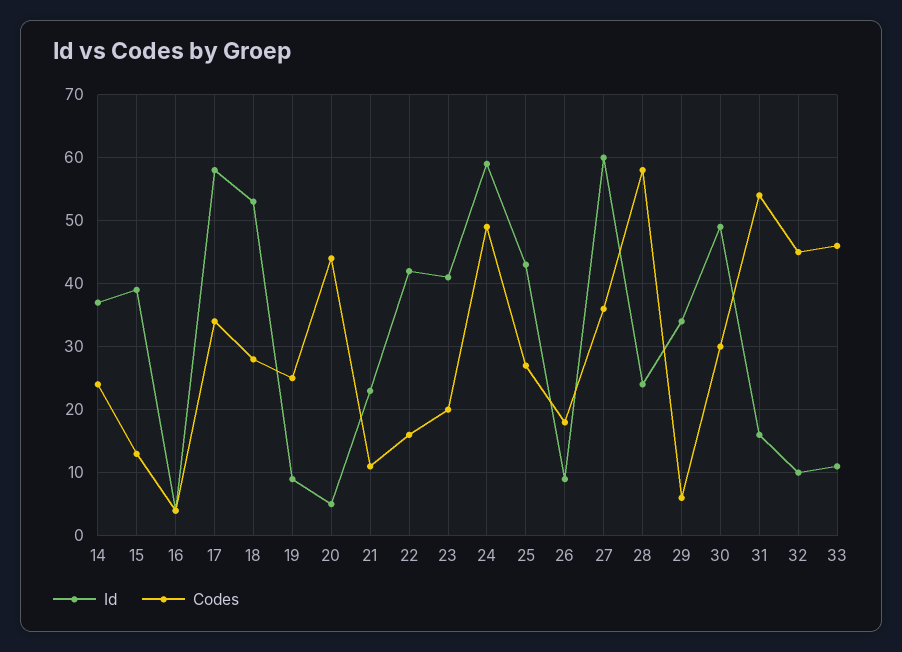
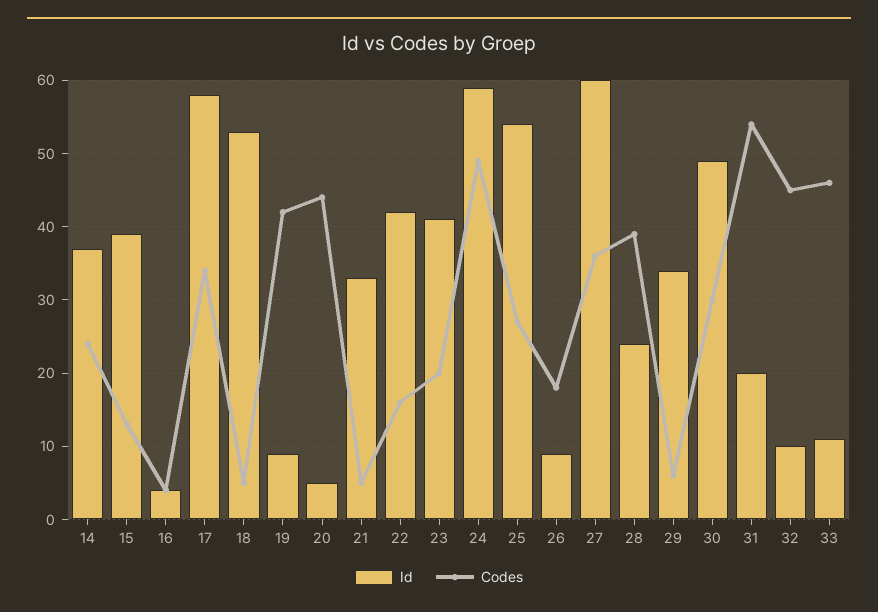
  {
    "Id": {
      "14": 37,
      "15": 39,
      "16": 4,
      "17": 58,
      "18": 53,
      "19": 9,
      "20": 5,
-     "21": 23,
+     "21": 33,
      "22": 42,
      "23": 41,
      "24": 59,
-     "25": 43,
+     "25": 54,
      "26": 9,
      "27": 60,
      "28": 24,
      "29": 34,
      "30": 49,
-     "31": 16,
+     "31": 20,
      "32": 10,
      "33": 11
    },
    "Codes": {
      "14": 24,
      "15": 13,
      "16": 4,
      "17": 34,
-     "18": 28,
+     "18": 5,
-     "19": 25,
+     "19": 42,
      "20": 44,
-     "21": 11,
+     "21": 5,
      "22": 16,
      "23": 20,
      "24": 49,
      "25": 27,
      "26": 18,
      "27": 36,
-     "28": 58,
+     "28": 39,
      "29": 6,
      "30": 30,
      "31": 54,
      "32": 45,
      "33": 46
    }
  }

